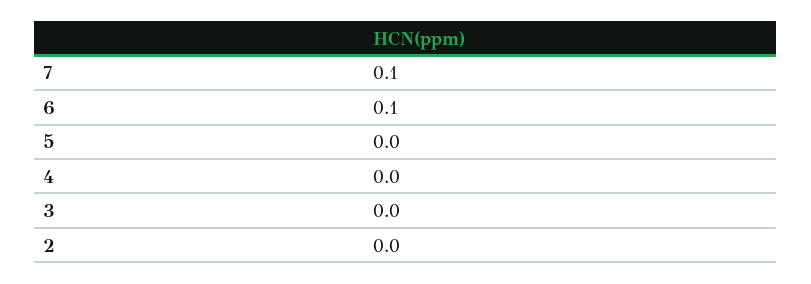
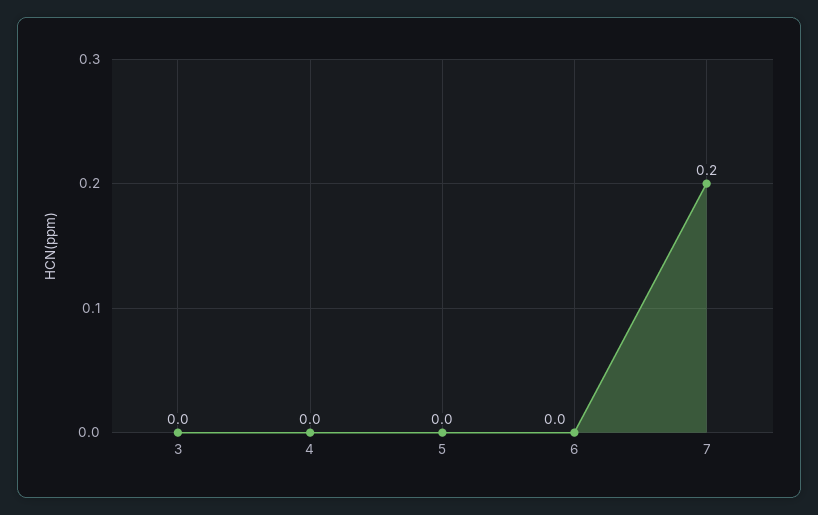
  {
-   "7": 0.1,
+   "7": 0.2,
-   "6": 0.1,
+   "6": 0,
    "5": 0,
    "4": 0,
-   "3": 0,
+   "3": 0
-   "2": 0
  }

